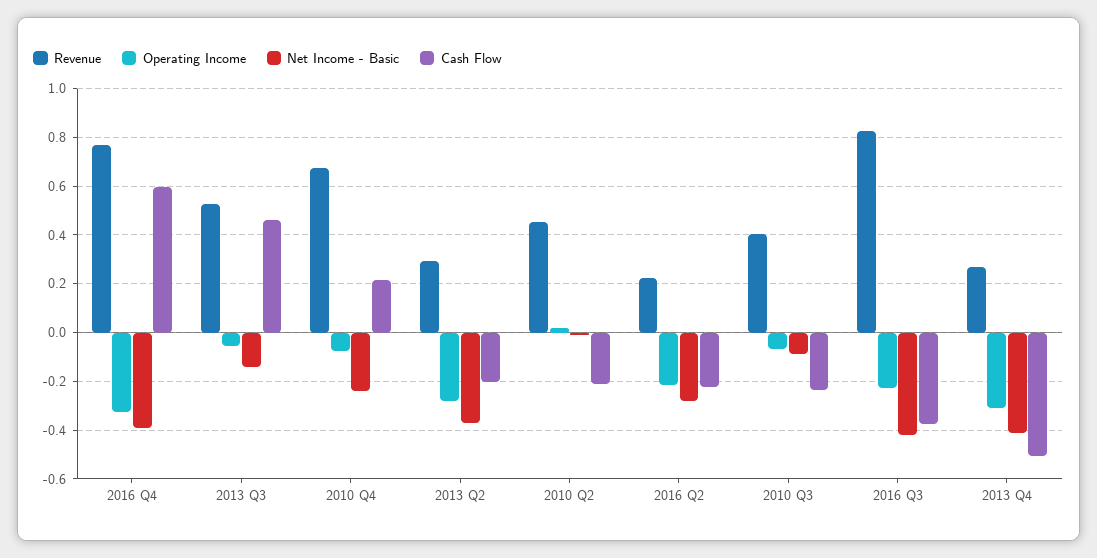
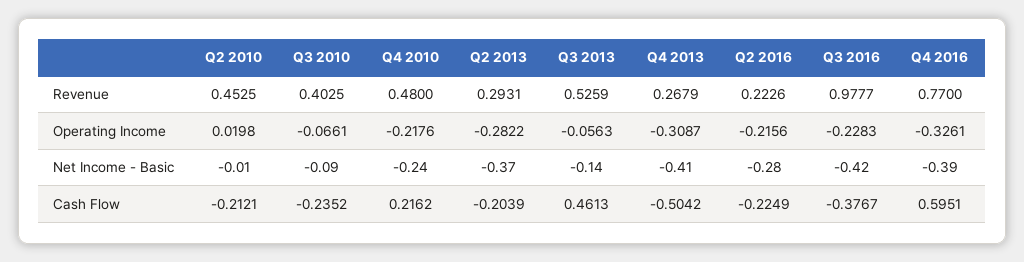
  {
    "Revenue": {
      "2016 Q4": 0.77,
      "2013 Q3": 0.5259,
-     "2010 Q4": 0.675,
+     "2010 Q4": 0.48,
      "2013 Q2": 0.2931,
      "2010 Q2": 0.4525,
      "2016 Q2": 0.2226,
      "2010 Q3": 0.4025,
-     "2016 Q3": 0.825,
+     "2016 Q3": 0.9777,
      "2013 Q4": 0.2679
    },
    "Operating Income": {
      "2016 Q4": -0.3261,
      "2013 Q3": -0.0563,
-     "2010 Q4": -0.075,
+     "2010 Q4": -0.2176,
      "2013 Q2": -0.2822,
      "2010 Q2": 0.0198,
      "2016 Q2": -0.2156,
      "2010 Q3": -0.0661,
      "2016 Q3": -0.2283,
      "2013 Q4": -0.3087
    },
    "Net Income - Basic": {
      "2016 Q4": -0.39,
      "2013 Q3": -0.14,
      "2010 Q4": -0.24,
      "2013 Q2": -0.37,
      "2010 Q2": -0.01,
      "2016 Q2": -0.28,
      "2010 Q3": -0.09,
      "2016 Q3": -0.42,
      "2013 Q4": -0.41
    },
    "Cash Flow": {
      "2016 Q4": 0.5951,
      "2013 Q3": 0.4613,
      "2010 Q4": 0.2162,
      "2013 Q2": -0.2039,
      "2010 Q2": -0.2121,
      "2016 Q2": -0.2249,
      "2010 Q3": -0.2352,
      "2016 Q3": -0.3767,
      "2013 Q4": -0.5042
    }
  }

